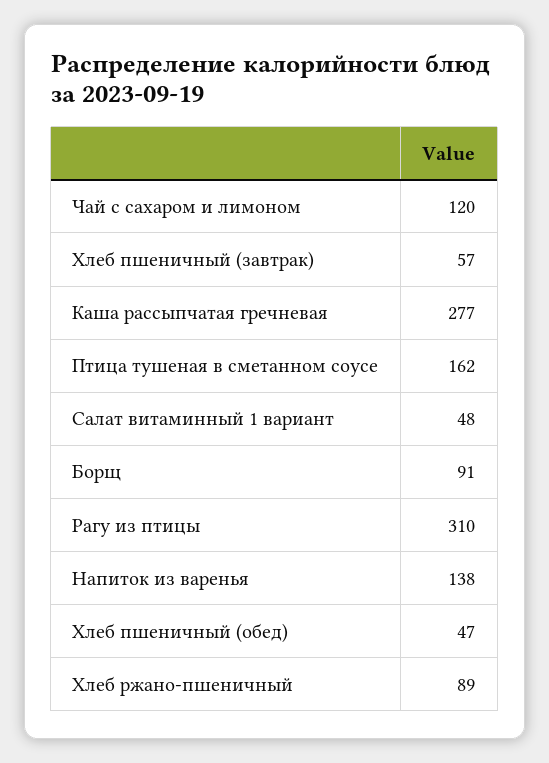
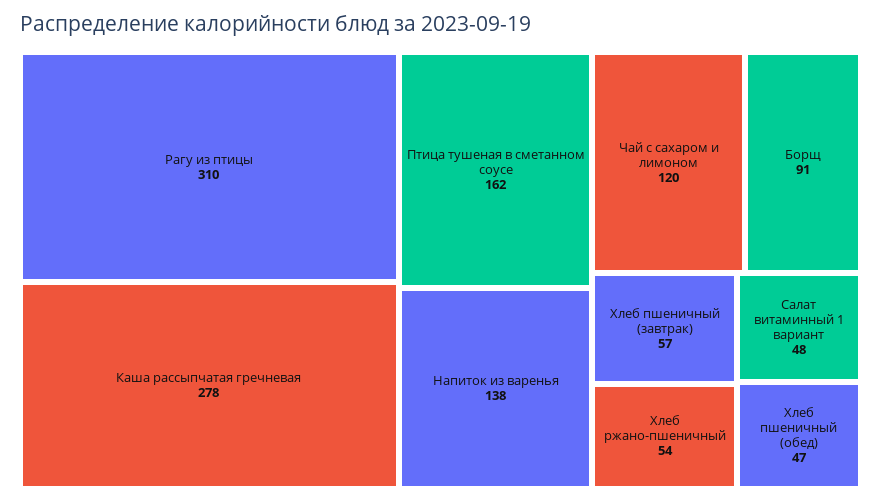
  {
    "Чай с сахаром и лимоном": 120,
    "Хлеб пшеничный (завтрак)": 57,
-   "Каша рассыпчатая гречневая": 277,
+   "Каша рассыпчатая гречневая": 278,
    "Птица тушеная в сметанном соусе": 162,
    "Салат витаминный 1 вариант": 48,
    "Борщ": 91,
    "Рагу из птицы": 310,
    "Напиток из варенья": 138,
    "Хлеб пшеничный (обед)": 47,
-   "Хлеб ржано-пшеничный": 89
+   "Хлеб ржано-пшеничный": 54
  }

